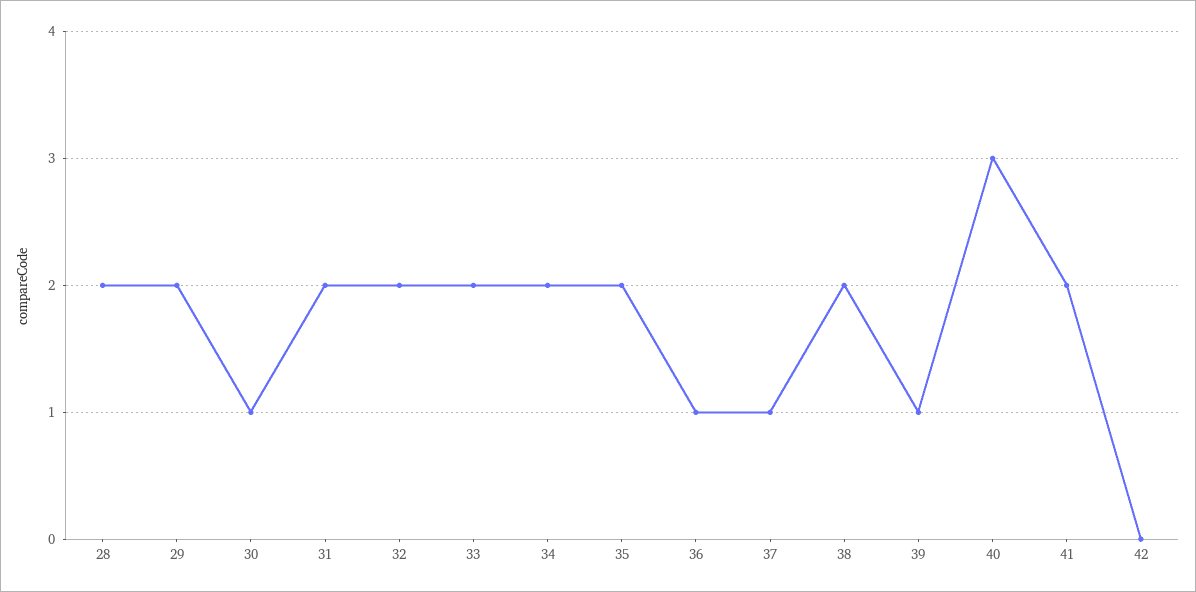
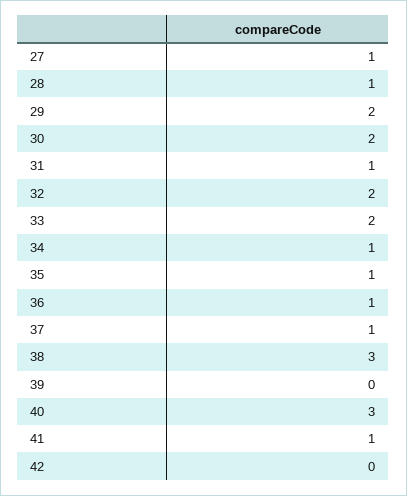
  {
-   "28": 2,
+   "28": 1,
    "29": 2,
-   "30": 1,
+   "30": 2,
-   "31": 2,
+   "31": 1,
    "32": 2,
    "33": 2,
-   "34": 2,
+   "34": 1,
-   "35": 2,
+   "35": 1,
    "36": 1,
    "37": 1,
-   "38": 2,
+   "38": 3,
-   "39": 1,
+   "39": 0,
    "40": 3,
-   "41": 2,
+   "41": 1,
-   "42": 0
+   "42": 0,
+   "27": 1
  }

